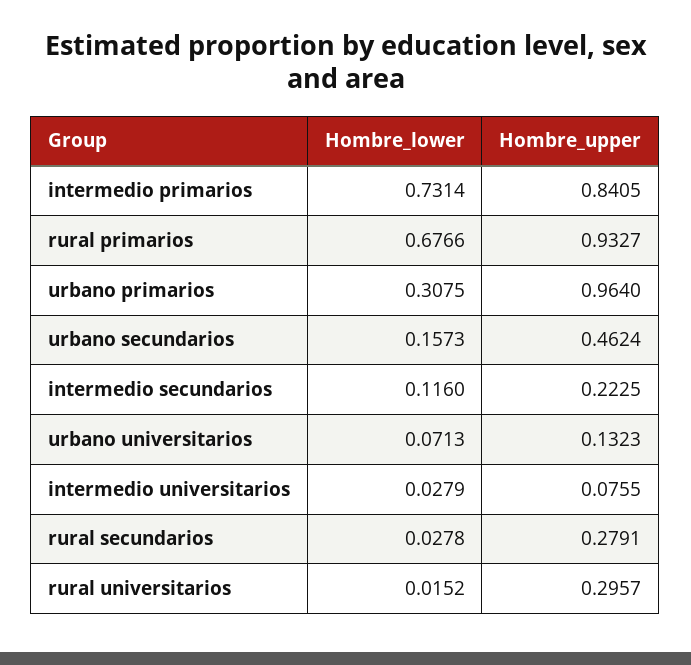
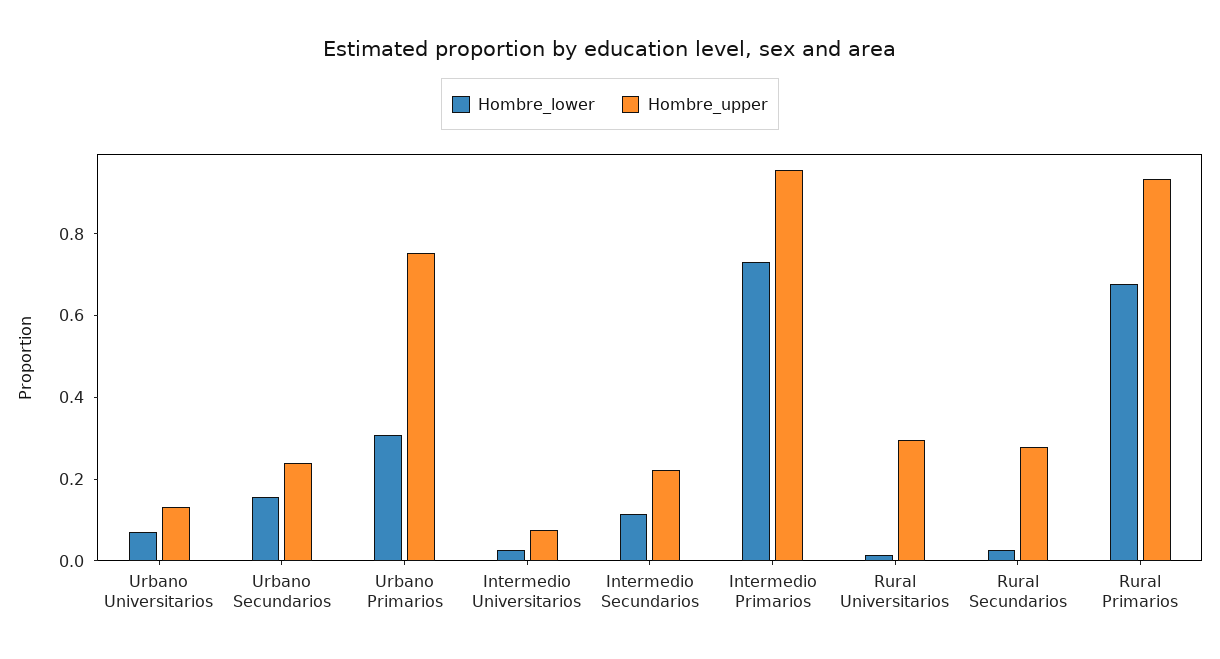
  {
    "Hombre_lower": {
      "intermedio primarios": 0.7314,
      "rural primarios": 0.6766,
      "urbano primarios": 0.3075,
      "urbano secundarios": 0.1573,
      "intermedio secundarios": 0.116,
      "urbano universitarios": 0.0713,
      "intermedio universitarios": 0.0279,
      "rural secundarios": 0.0278,
      "rural universitarios": 0.0152
    },
    "Hombre_upper": {
-     "intermedio primarios": 0.8405,
+     "intermedio primarios": 0.95,
      "rural primarios": 0.9327,
-     "urbano primarios": 0.964,
+     "urbano primarios": 0.75,
-     "urbano secundarios": 0.4624,
+     "urbano secundarios": 0.25,
      "intermedio secundarios": 0.2225,
      "urbano universitarios": 0.1323,
      "intermedio universitarios": 0.0755,
      "rural secundarios": 0.2791,
      "rural universitarios": 0.2957
    }
  }

